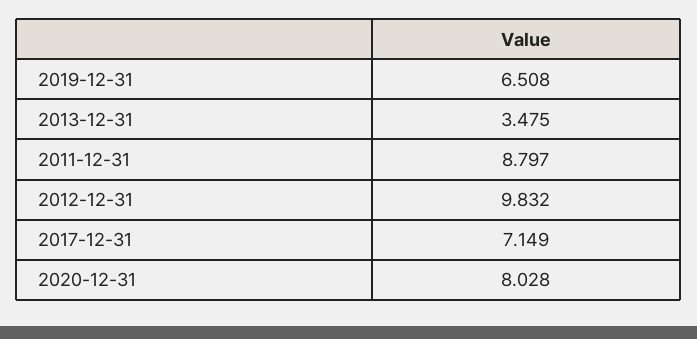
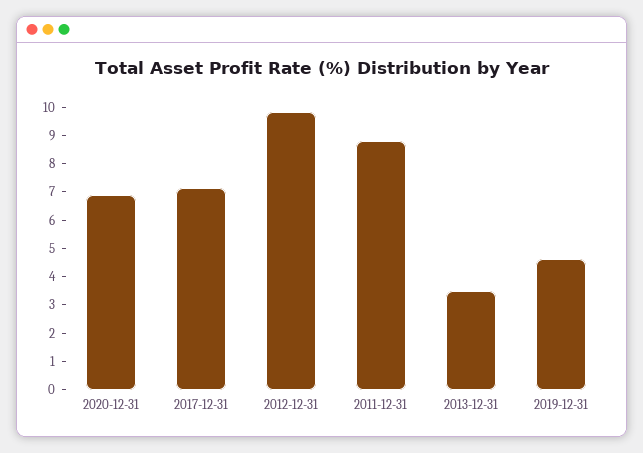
  {
-   "2019-12-31": 6.508,
+   "2019-12-31": 4.5,
    "2013-12-31": 3.475,
    "2011-12-31": 8.797,
    "2012-12-31": 9.832,
    "2017-12-31": 7.149,
-   "2020-12-31": 8.028
+   "2020-12-31": 7
  }

